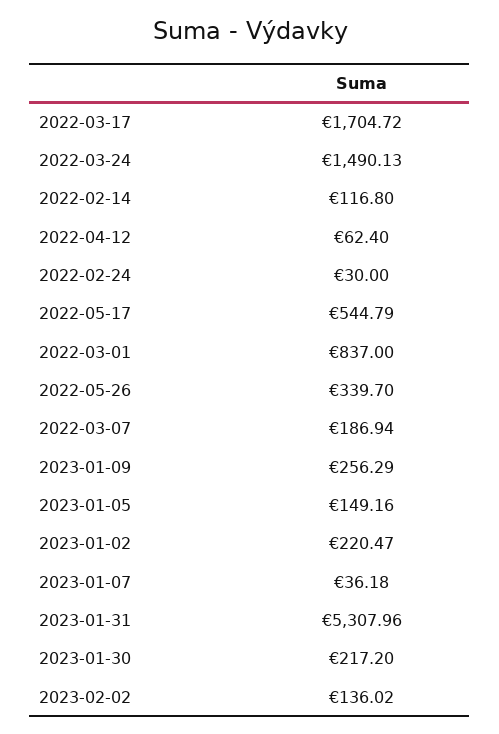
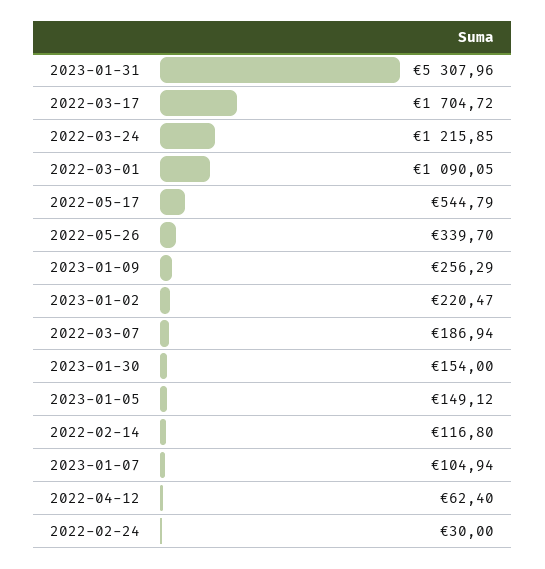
  {
    "2022-03-17": 1704.72,
-   "2022-03-24": 1490.13,
+   "2022-03-24": 1215.85,
    "2022-02-14": 116.8,
    "2022-04-12": 62.4,
    "2022-02-24": 30,
    "2022-05-17": 544.79,
-   "2022-03-01": 837,
+   "2022-03-01": 1090.05,
    "2022-05-26": 339.7,
    "2022-03-07": 186.94,
    "2023-01-09": 256.29,
-   "2023-01-05": 149.16,
+   "2023-01-05": 149.12,
    "2023-01-02": 220.47,
-   "2023-01-07": 36.18,
+   "2023-01-07": 104.94,
    "2023-01-31": 5307.96,
-   "2023-01-30": 217.2,
+   "2023-01-30": 154
-   "2023-02-02": 136.02
  }

